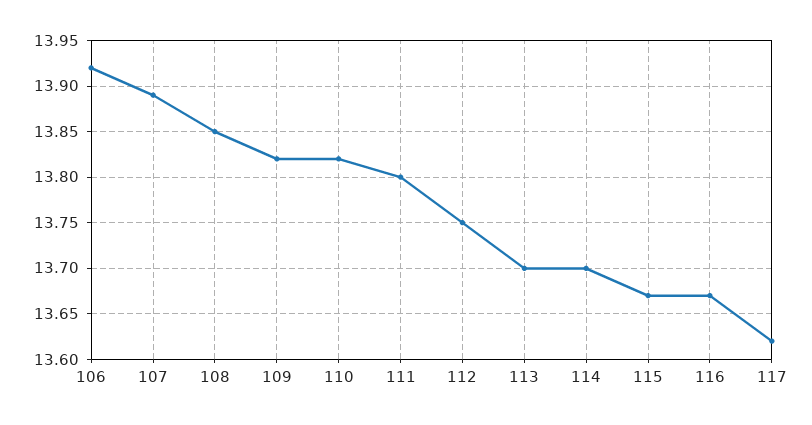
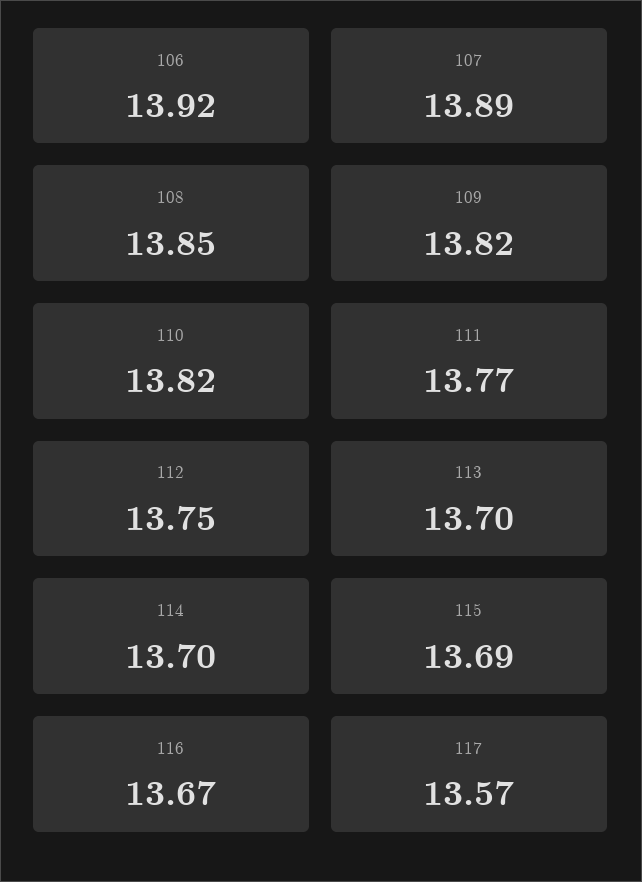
  {
    "106": 13.92,
    "107": 13.89,
    "108": 13.85,
    "109": 13.82,
    "110": 13.82,
-   "111": 13.8,
+   "111": 13.77,
    "112": 13.75,
    "113": 13.7,
    "114": 13.7,
-   "115": 13.67,
+   "115": 13.69,
    "116": 13.67,
-   "117": 13.62
+   "117": 13.57
  }

